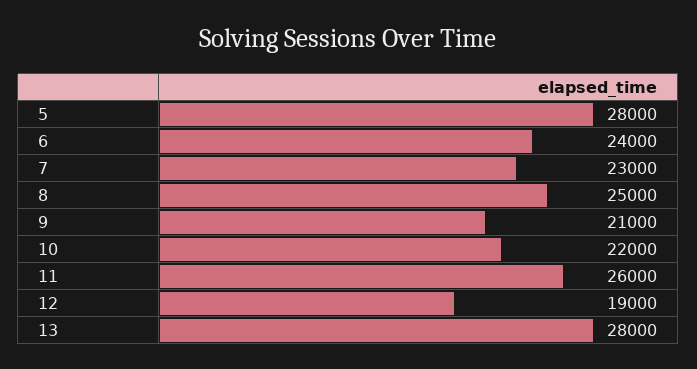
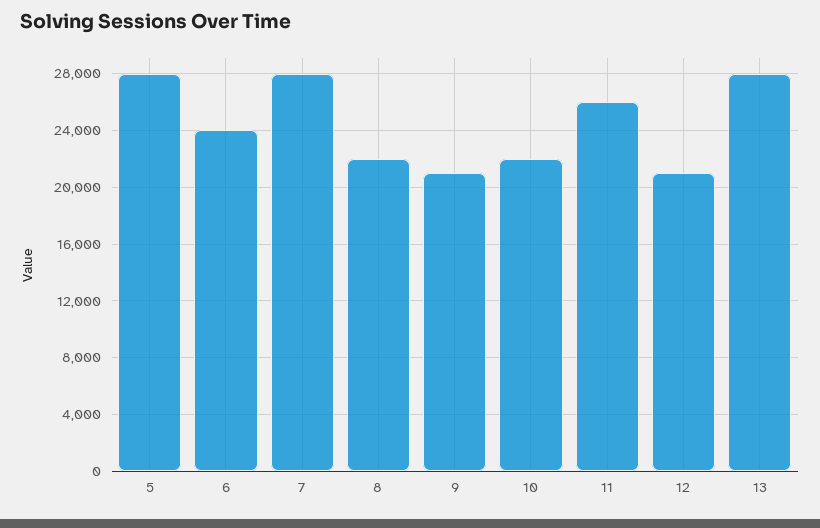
  {
    "5": 28000,
    "6": 24000,
-   "7": 23000,
+   "7": 28000,
-   "8": 25000,
+   "8": 22000,
    "9": 21000,
    "10": 22000,
    "11": 26000,
-   "12": 19000,
+   "12": 21000,
    "13": 28000
  }

